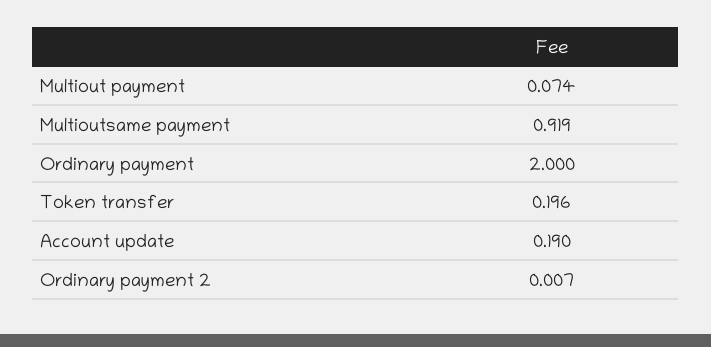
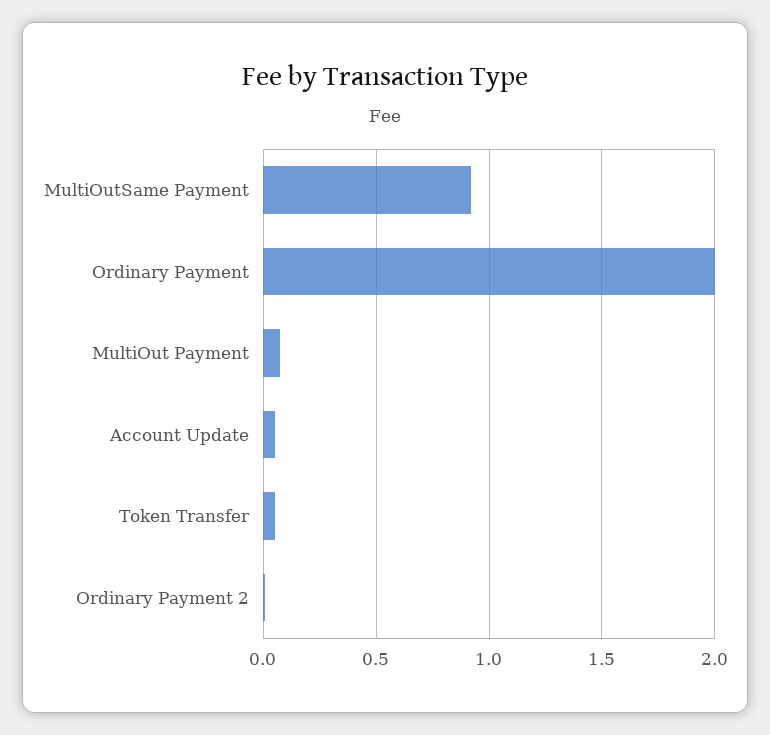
  {
    "Multiout payment": 0.074,
    "Multioutsame payment": 0.919,
    "Ordinary payment": 2,
-   "Token transfer": 0.196,
+   "Token transfer": 0.05,
-   "Account update": 0.19,
+   "Account update": 0.05,
    "Ordinary payment 2": 0.007
  }

